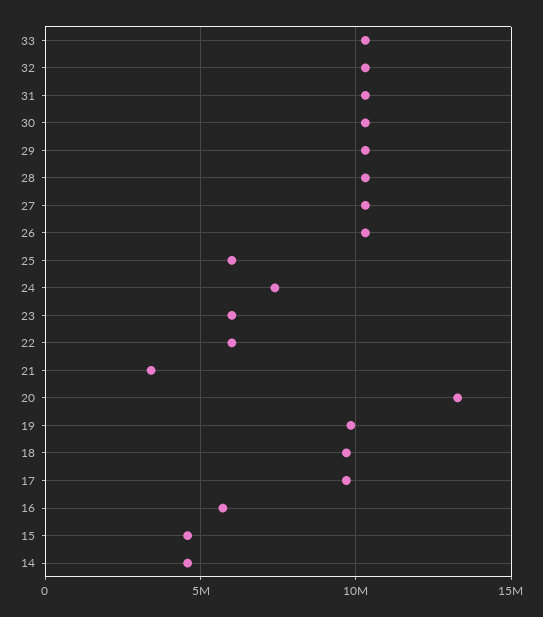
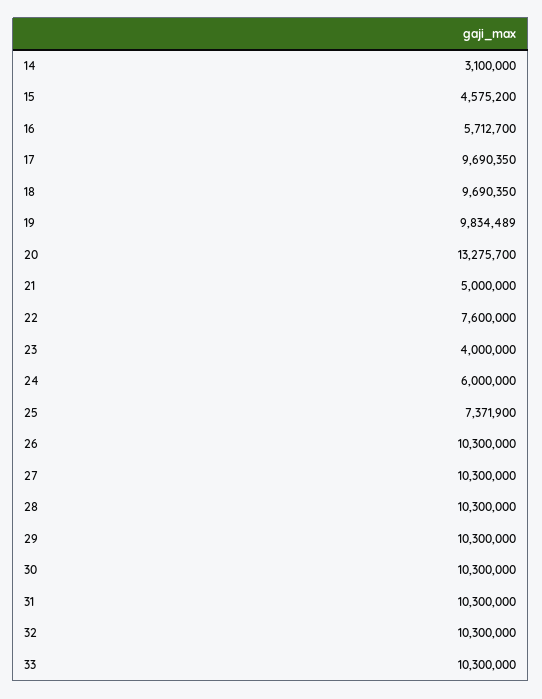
  {
    "33": 10300000,
    "32": 10300000,
    "31": 10300000,
    "30": 10300000,
    "29": 10300000,
    "28": 10300000,
    "27": 10300000,
    "26": 10300000,
-   "25": 6000000,
+   "25": 7371900,
-   "24": 7500000,
+   "24": 6000000,
-   "23": 6000000,
+   "23": 4000000,
-   "22": 6000000,
+   "22": 7600000,
-   "21": 3500000,
+   "21": 5000000,
    "20": 13275700,
    "19": 9834489,
    "18": 9690350,
    "17": 9690350,
    "16": 5712700,
    "15": 4575200,
-   "14": 4500000
+   "14": 3100000
  }

